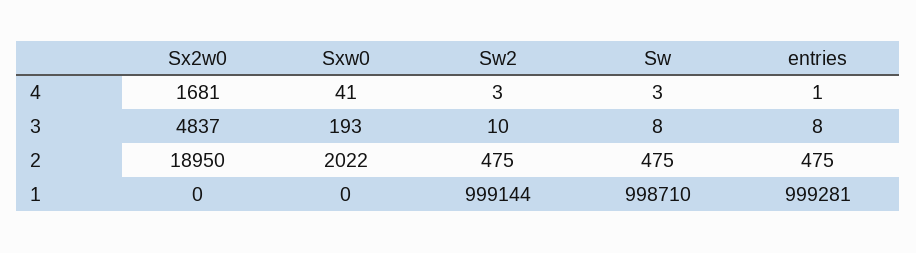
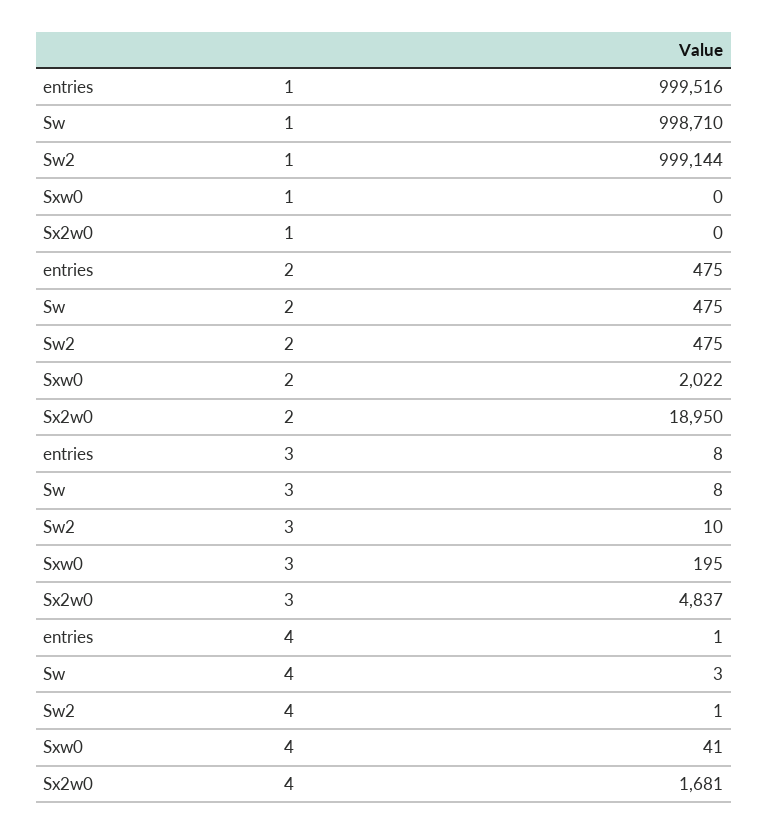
  {
    "Sx2w0": {
      "4": 1681,
      "3": 4837,
      "2": 18950,
      "1": 0
    },
    "Sxw0": {
      "4": 41,
-     "3": 193,
+     "3": 195,
      "2": 2022,
      "1": 0
    },
    "Sw2": {
-     "4": 3,
+     "4": 1,
      "3": 10,
      "2": 475,
      "1": 999144
    },
    "Sw": {
      "4": 3,
      "3": 8,
      "2": 475,
      "1": 998710
    },
    "entries": {
      "4": 1,
      "3": 8,
      "2": 475,
-     "1": 999281
+     "1": 999516
    }
  }

